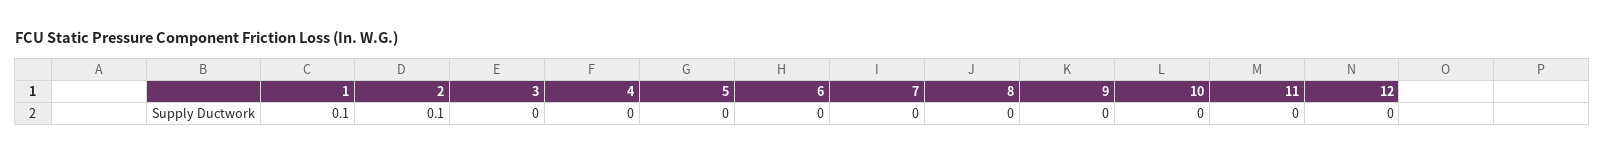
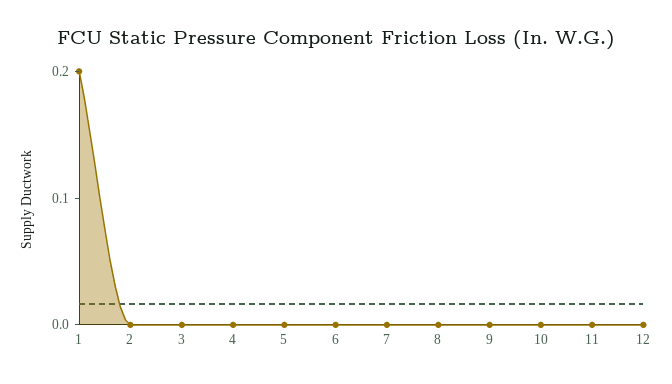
  {
-   "1": 0.1,
+   "1": 0.2,
-   "2": 0.1,
+   "2": 0,
    "3": 0,
    "4": 0,
    "5": 0,
    "6": 0,
    "7": 0,
    "8": 0,
    "9": 0,
    "10": 0,
    "11": 0,
    "12": 0
  }

